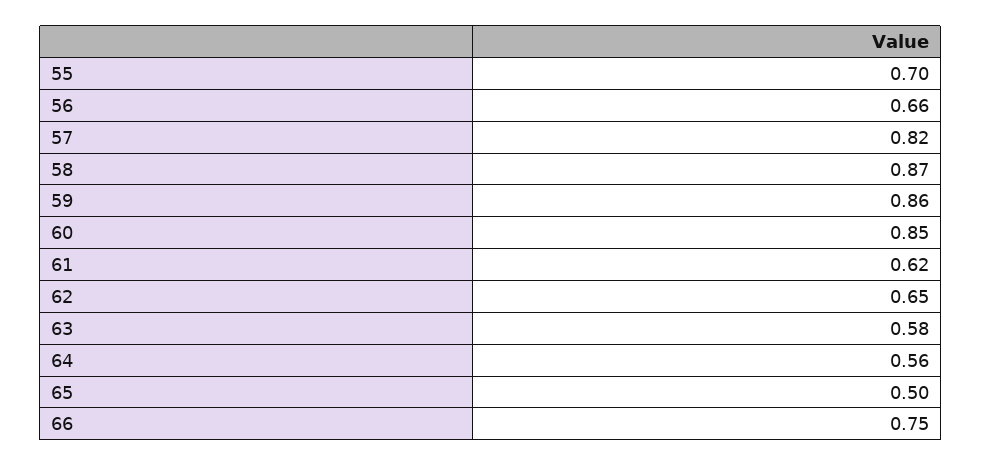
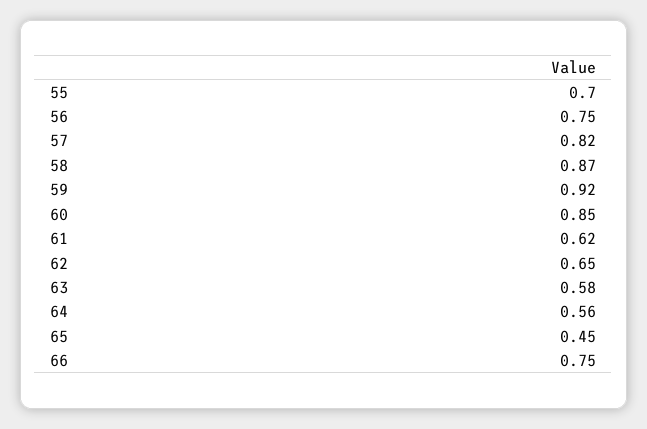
  {
    "55": 0.7,
-   "56": 0.66,
+   "56": 0.75,
    "57": 0.82,
    "58": 0.87,
-   "59": 0.86,
+   "59": 0.92,
    "60": 0.85,
    "61": 0.62,
    "62": 0.65,
    "63": 0.58,
    "64": 0.56,
-   "65": 0.5,
+   "65": 0.45,
    "66": 0.75
  }

